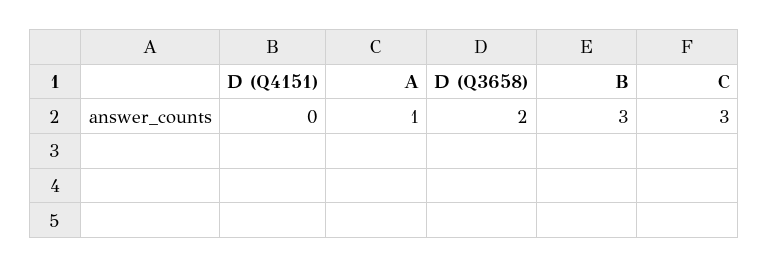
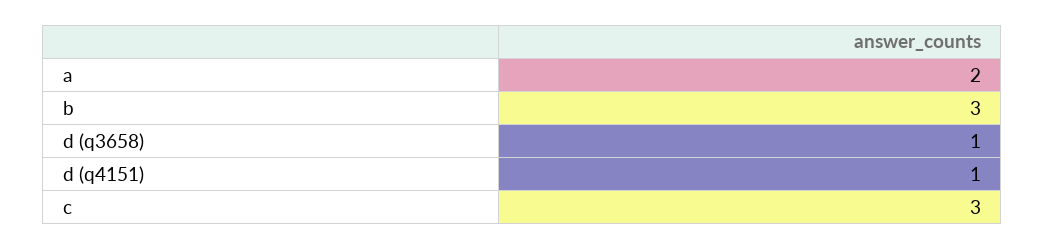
  {
-   "D (Q4151)": 0,
+   "D (Q4151)": 1,
-   "A": 1,
+   "A": 2,
-   "D (Q3658)": 2,
+   "D (Q3658)": 1,
    "B": 3,
    "C": 3
  }

